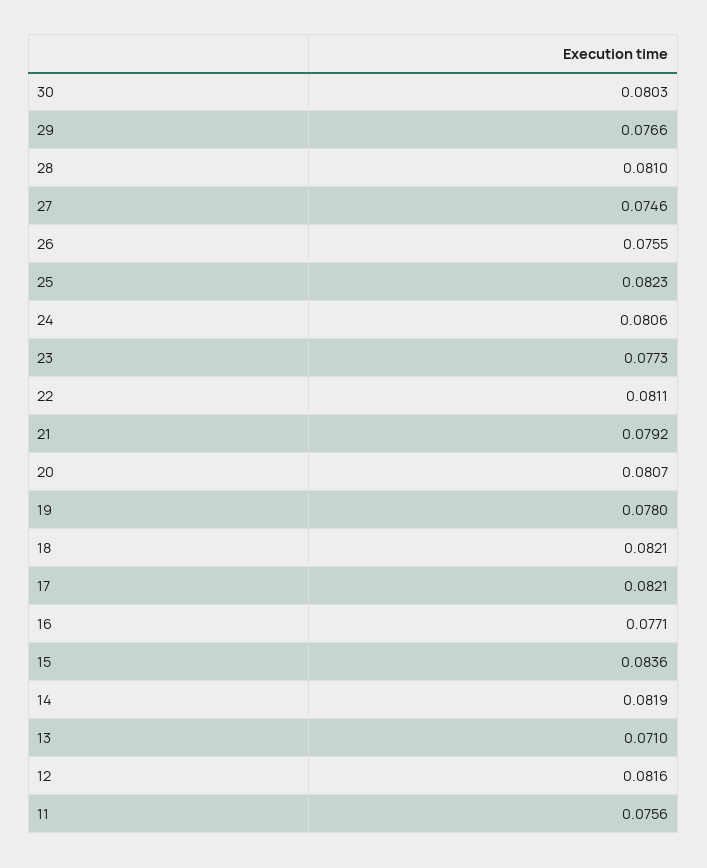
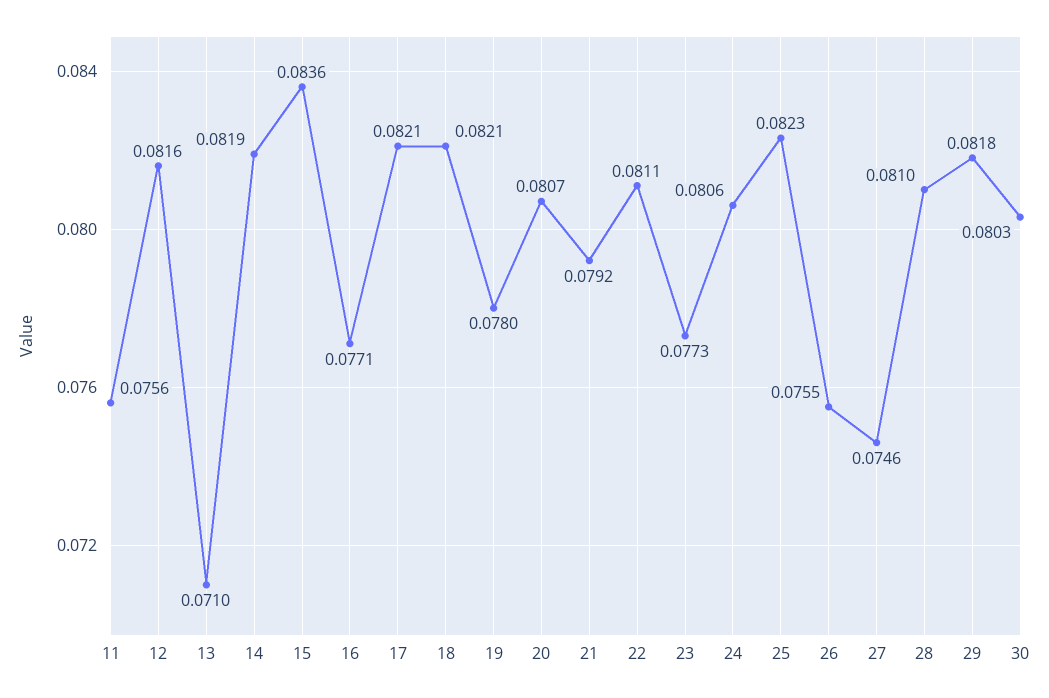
  {
    "30": 0.0803,
-   "29": 0.0766,
+   "29": 0.0818,
    "28": 0.081,
    "27": 0.0746,
    "26": 0.0755,
    "25": 0.0823,
    "24": 0.0806,
    "23": 0.0773,
    "22": 0.0811,
    "21": 0.0792,
    "20": 0.0807,
    "19": 0.078,
    "18": 0.0821,
    "17": 0.0821,
    "16": 0.0771,
    "15": 0.0836,
    "14": 0.0819,
    "13": 0.071,
    "12": 0.0816,
    "11": 0.0756
  }

